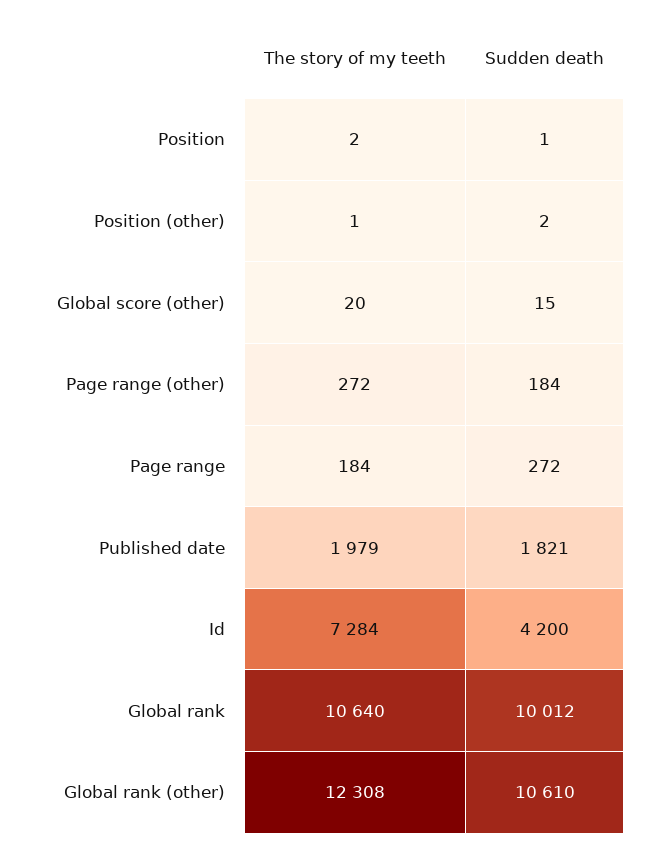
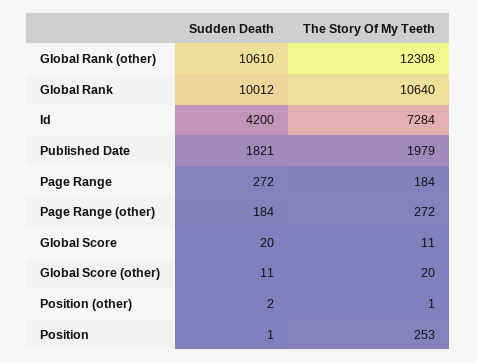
  {
    "The story of my teeth": {
-     "Position": 2,
+     "Position": 253,
      "Position (other)": 1,
      "Global score (other)": 20,
      "Page range (other)": 272,
      "Page range": 184,
      "Published date": 1979,
      "Id": 7284,
      "Global rank": 10640,
-     "Global rank (other)": 12308
+     "Global rank (other)": 12308,
+     "Global Score": 11
    },
    "Sudden death": {
      "Position": 1,
      "Position (other)": 2,
-     "Global score (other)": 15,
+     "Global score (other)": 11,
      "Page range (other)": 184,
      "Page range": 272,
      "Published date": 1821,
      "Id": 4200,
      "Global rank": 10012,
-     "Global rank (other)": 10610
+     "Global rank (other)": 10610,
+     "Global Score": 20
    }
  }

